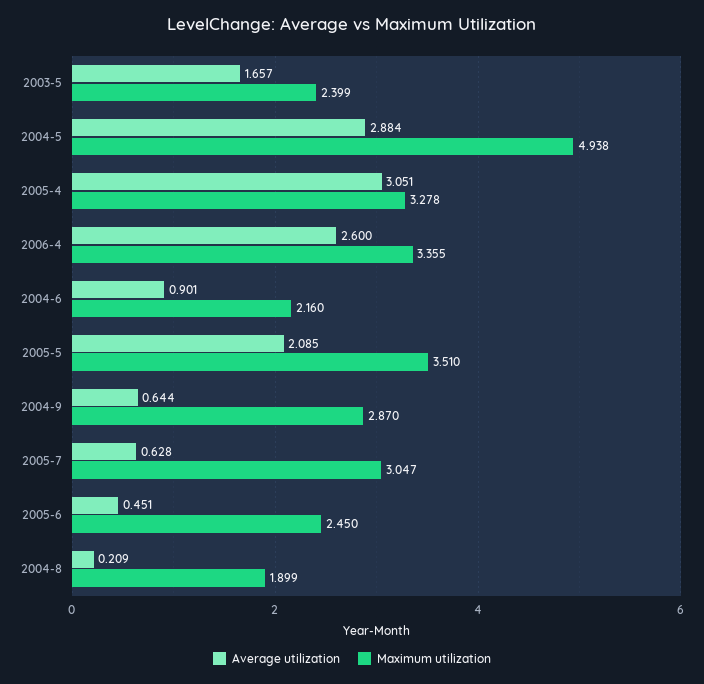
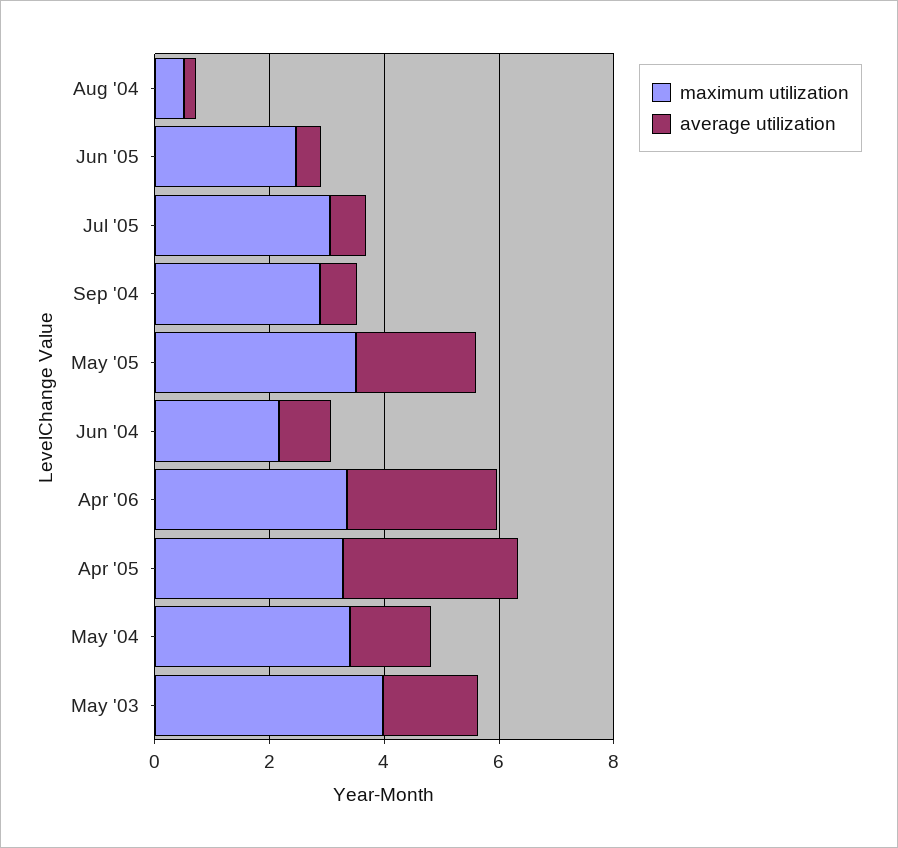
  {
    "Average utilization": {
      "2003-5": 1.657,
-     "2004-5": 2.884,
+     "2004-5": 1.5,
      "2005-4": 3.051,
      "2006-4": 2.6,
      "2004-6": 0.901,
      "2005-5": 2.085,
      "2004-9": 0.644,
      "2005-7": 0.628,
      "2005-6": 0.451,
      "2004-8": 0.209
    },
    "Maximum utilization": {
-     "2003-5": 2.399,
+     "2003-5": 4,
-     "2004-5": 4.938,
+     "2004-5": 3.5,
      "2005-4": 3.278,
      "2006-4": 3.355,
      "2004-6": 2.16,
      "2005-5": 3.51,
      "2004-9": 2.87,
      "2005-7": 3.047,
      "2005-6": 2.45,
-     "2004-8": 1.899
+     "2004-8": 0.5
    }
  }

